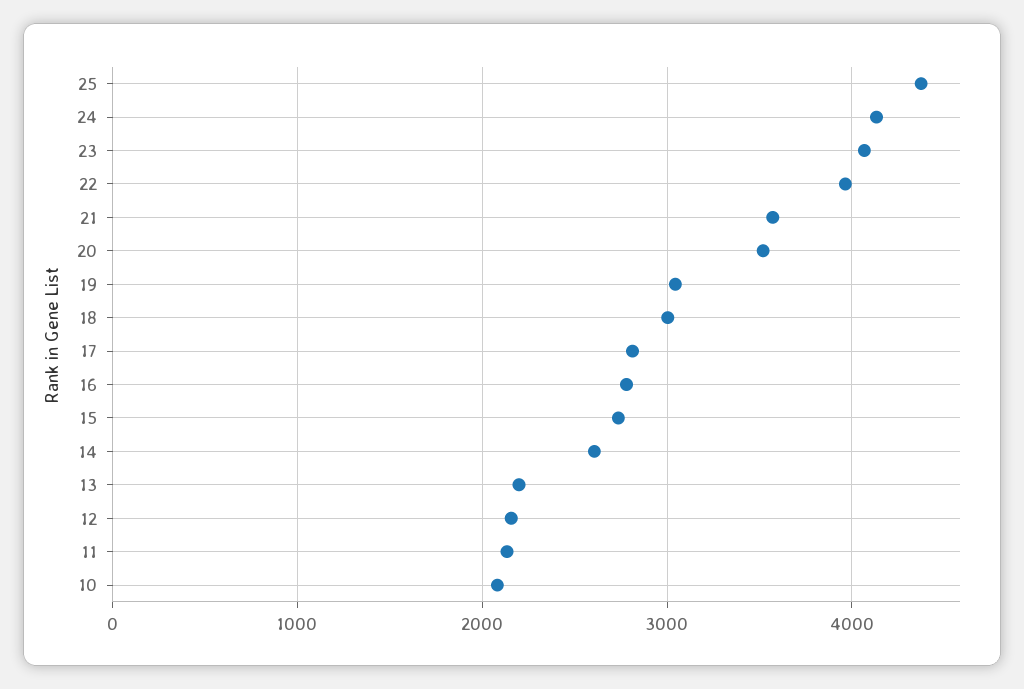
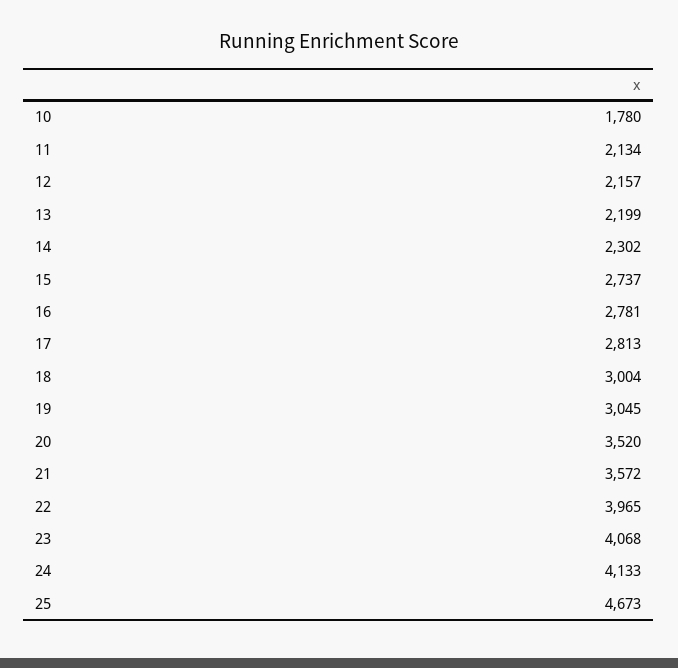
  {
-   "25": 4400,
+   "25": 4673,
    "24": 4133,
    "23": 4068,
    "22": 3965,
    "21": 3572,
    "20": 3520,
    "19": 3045,
    "18": 3004,
    "17": 2813,
    "16": 2781,
    "15": 2737,
-   "14": 2600,
+   "14": 2302,
    "13": 2199,
    "12": 2157,
    "11": 2134,
-   "10": 2100
+   "10": 1780
  }

